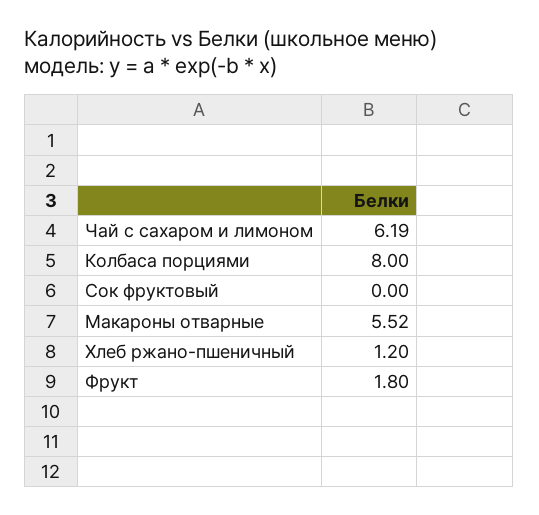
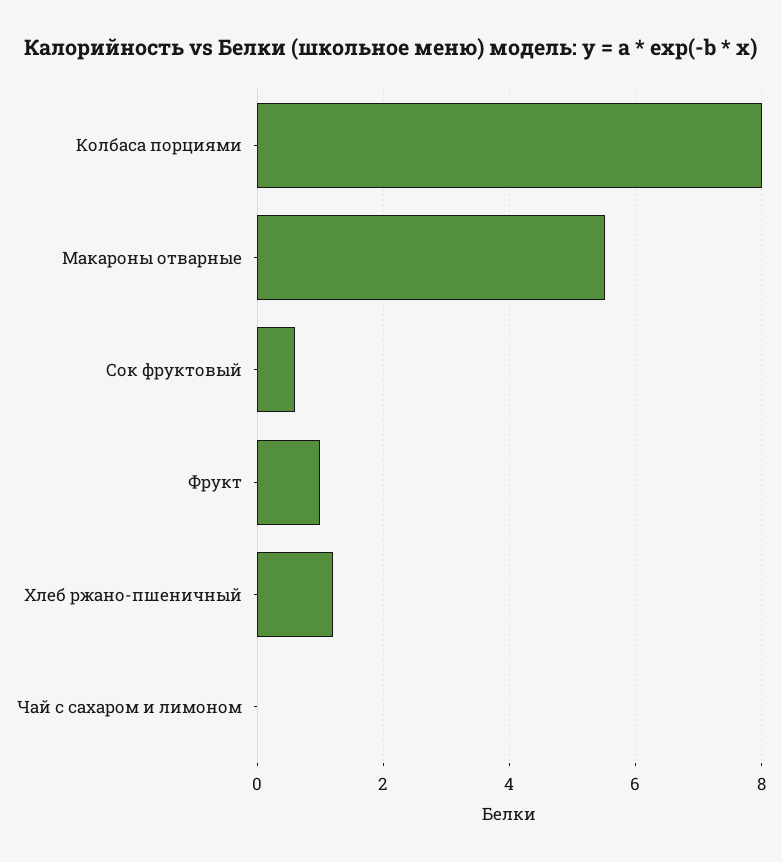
  {
-   "Чай с сахаром и лимоном": 6.19,
+   "Чай с сахаром и лимоном": 0,
    "Колбаса порциями": 8,
-   "Сок фруктовый": 0,
+   "Сок фруктовый": 0.6,
    "Макароны отварные": 5.52,
    "Хлеб ржано-пшеничный": 1.2,
-   "Фрукт": 1.8
+   "Фрукт": 1
  }

